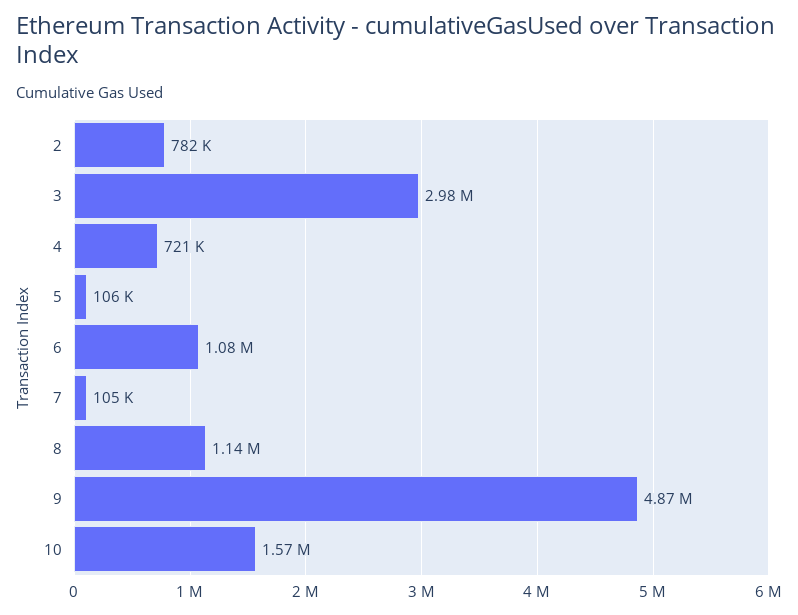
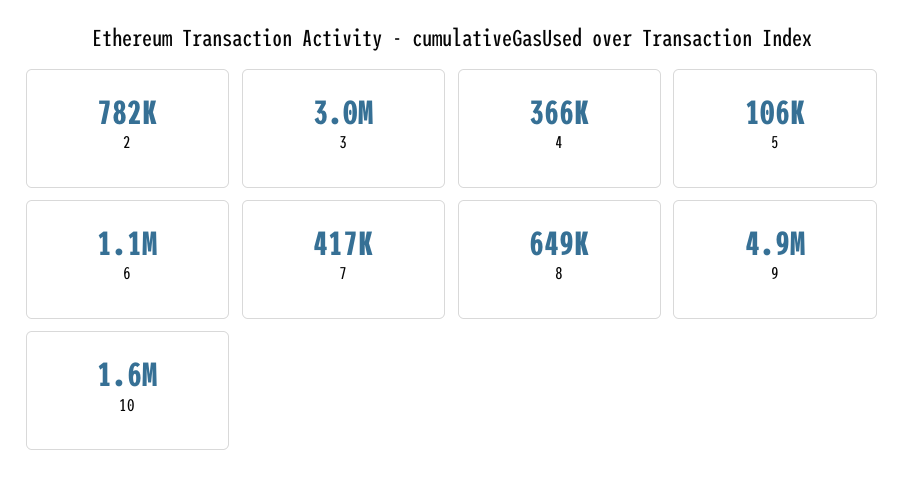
  {
    "2": 782000,
    "3": 2980000,
-   "4": 721000,
+   "4": 366000,
    "5": 106000,
    "6": 1080000,
-   "7": 105000,
+   "7": 417000,
-   "8": 1140000,
+   "8": 649000,
    "9": 4870000,
    "10": 1570000
  }

